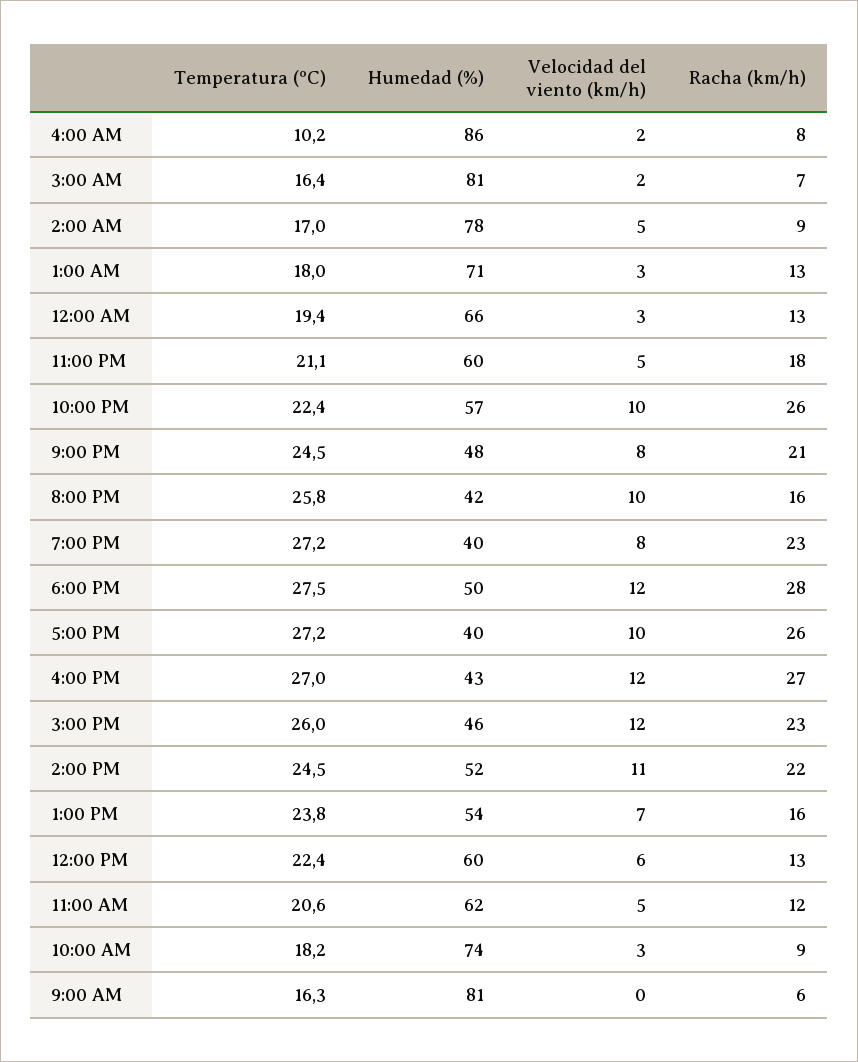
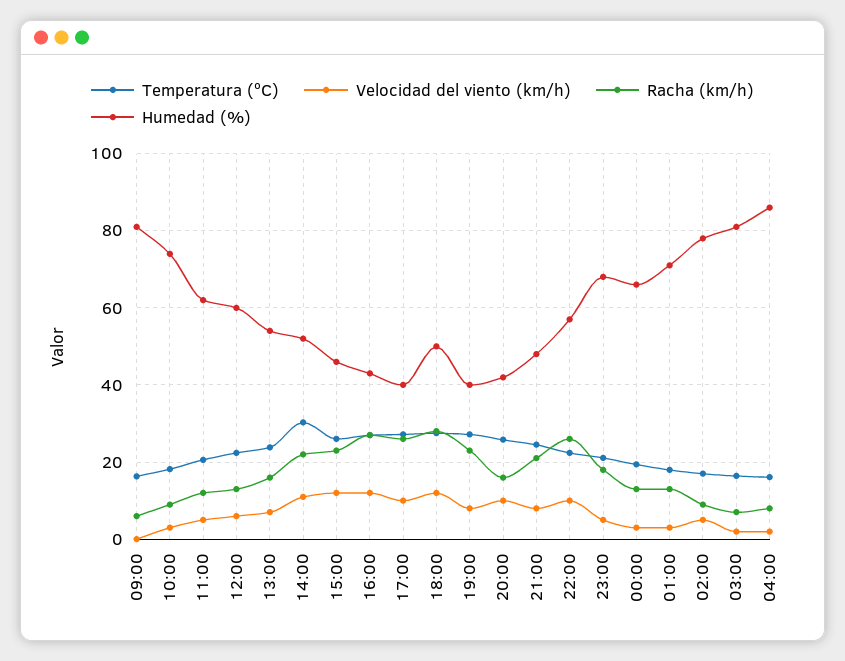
  {
    "Temperatura (ºC)": {
-     "4:00 AM": 10.2,
+     "4:00 AM": 16,
      "3:00 AM": 16.4,
      "2:00 AM": 17,
      "1:00 AM": 18,
      "12:00 AM": 19.4,
      "11:00 PM": 21.1,
      "10:00 PM": 22.4,
      "9:00 PM": 24.5,
      "8:00 PM": 25.8,
      "7:00 PM": 27.2,
      "6:00 PM": 27.5,
      "5:00 PM": 27.2,
      "4:00 PM": 27,
      "3:00 PM": 26,
-     "2:00 PM": 24.5,
+     "2:00 PM": 30,
      "1:00 PM": 23.8,
      "12:00 PM": 22.4,
      "11:00 AM": 20.6,
      "10:00 AM": 18.2,
      "9:00 AM": 16.3
    },
    "Humedad (%)": {
      "4:00 AM": 86,
      "3:00 AM": 81,
      "2:00 AM": 78,
      "1:00 AM": 71,
      "12:00 AM": 66,
-     "11:00 PM": 60,
+     "11:00 PM": 68,
      "10:00 PM": 57,
      "9:00 PM": 48,
      "8:00 PM": 42,
      "7:00 PM": 40,
      "6:00 PM": 50,
      "5:00 PM": 40,
      "4:00 PM": 43,
      "3:00 PM": 46,
      "2:00 PM": 52,
      "1:00 PM": 54,
      "12:00 PM": 60,
      "11:00 AM": 62,
      "10:00 AM": 74,
      "9:00 AM": 81
    },
    "Velocidad del viento (km/h)": {
      "4:00 AM": 2,
      "3:00 AM": 2,
      "2:00 AM": 5,
      "1:00 AM": 3,
      "12:00 AM": 3,
      "11:00 PM": 5,
      "10:00 PM": 10,
      "9:00 PM": 8,
      "8:00 PM": 10,
      "7:00 PM": 8,
      "6:00 PM": 12,
      "5:00 PM": 10,
      "4:00 PM": 12,
      "3:00 PM": 12,
      "2:00 PM": 11,
      "1:00 PM": 7,
      "12:00 PM": 6,
      "11:00 AM": 5,
      "10:00 AM": 3,
      "9:00 AM": 0
    },
    "Racha (km/h)": {
      "4:00 AM": 8,
      "3:00 AM": 7,
      "2:00 AM": 9,
      "1:00 AM": 13,
      "12:00 AM": 13,
      "11:00 PM": 18,
      "10:00 PM": 26,
      "9:00 PM": 21,
      "8:00 PM": 16,
      "7:00 PM": 23,
      "6:00 PM": 28,
      "5:00 PM": 26,
      "4:00 PM": 27,
      "3:00 PM": 23,
      "2:00 PM": 22,
      "1:00 PM": 16,
      "12:00 PM": 13,
      "11:00 AM": 12,
      "10:00 AM": 9,
      "9:00 AM": 6
    }
  }

